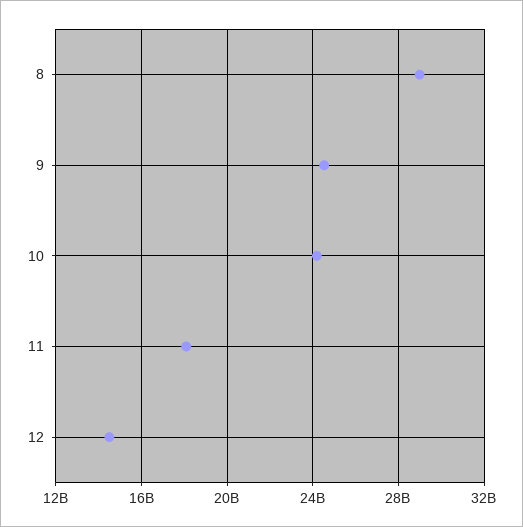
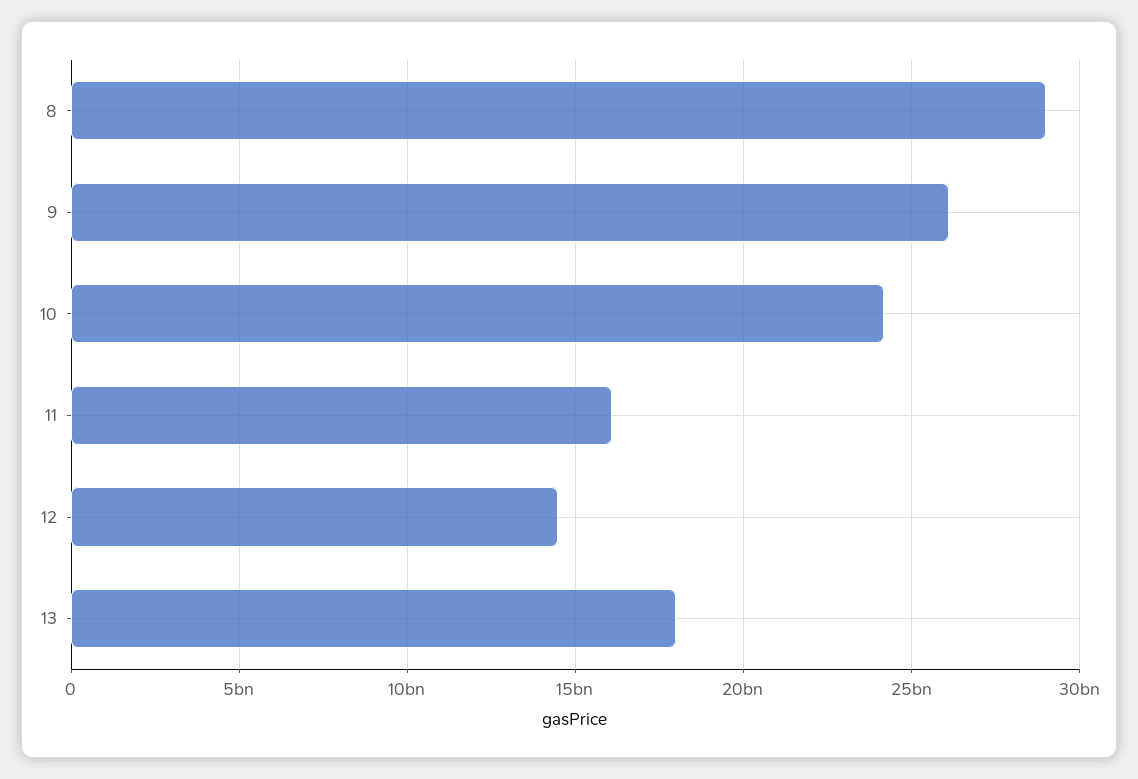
  {
    "8": 29000000000,
-   "9": 24500000000,
+   "9": 26000000000,
    "10": 24000000000,
-   "11": 18000000000,
+   "11": 16000000000,
-   "12": 14500000000
+   "12": 14500000000,
+   "13": 18000000000
  }

